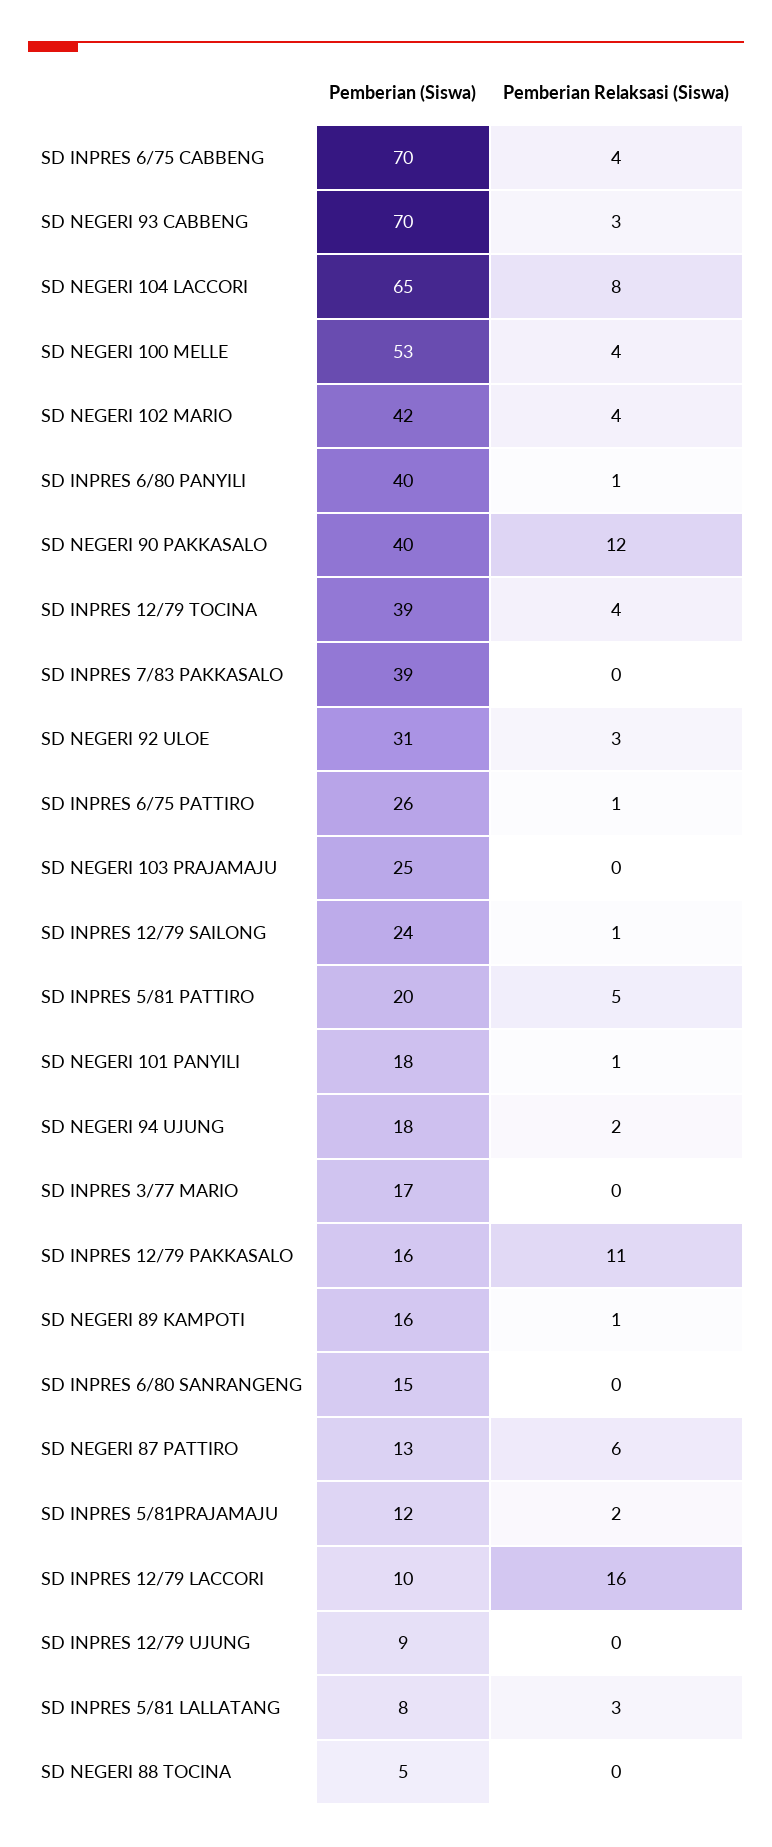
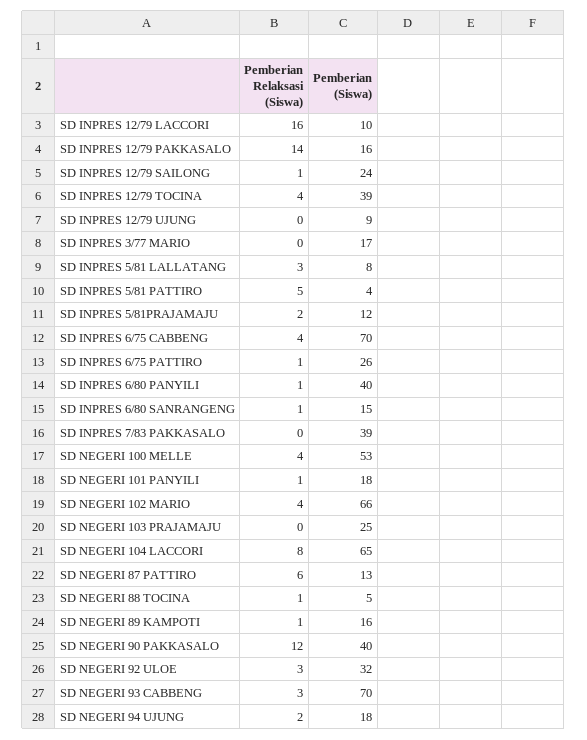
  {
    "Pemberian (Siswa)": {
      "SD INPRES 6/75 CABBENG": 70,
      "SD NEGERI 93 CABBENG": 70,
      "SD NEGERI 104 LACCORI": 65,
      "SD NEGERI 100 MELLE": 53,
-     "SD NEGERI 102 MARIO": 42,
+     "SD NEGERI 102 MARIO": 66,
      "SD INPRES 6/80 PANYILI": 40,
      "SD NEGERI 90 PAKKASALO": 40,
      "SD INPRES 12/79 TOCINA": 39,
      "SD INPRES 7/83 PAKKASALO": 39,
-     "SD NEGERI 92 ULOE": 31,
+     "SD NEGERI 92 ULOE": 32,
      "SD INPRES 6/75 PATTIRO": 26,
      "SD NEGERI 103 PRAJAMAJU": 25,
      "SD INPRES 12/79 SAILONG": 24,
-     "SD INPRES 5/81 PATTIRO": 20,
+     "SD INPRES 5/81 PATTIRO": 4,
      "SD NEGERI 101 PANYILI": 18,
      "SD NEGERI 94 UJUNG": 18,
      "SD INPRES 3/77 MARIO": 17,
      "SD INPRES 12/79 PAKKASALO": 16,
      "SD NEGERI 89 KAMPOTI": 16,
      "SD INPRES 6/80 SANRANGENG": 15,
      "SD NEGERI 87 PATTIRO": 13,
      "SD INPRES 5/81PRAJAMAJU": 12,
      "SD INPRES 12/79 LACCORI": 10,
      "SD INPRES 12/79 UJUNG": 9,
      "SD INPRES 5/81 LALLATANG": 8,
      "SD NEGERI 88 TOCINA": 5
    },
    "Pemberian Relaksasi (Siswa)": {
      "SD INPRES 6/75 CABBENG": 4,
      "SD NEGERI 93 CABBENG": 3,
      "SD NEGERI 104 LACCORI": 8,
      "SD NEGERI 100 MELLE": 4,
      "SD NEGERI 102 MARIO": 4,
      "SD INPRES 6/80 PANYILI": 1,
      "SD NEGERI 90 PAKKASALO": 12,
      "SD INPRES 12/79 TOCINA": 4,
      "SD INPRES 7/83 PAKKASALO": 0,
      "SD NEGERI 92 ULOE": 3,
      "SD INPRES 6/75 PATTIRO": 1,
      "SD NEGERI 103 PRAJAMAJU": 0,
      "SD INPRES 12/79 SAILONG": 1,
      "SD INPRES 5/81 PATTIRO": 5,
      "SD NEGERI 101 PANYILI": 1,
      "SD NEGERI 94 UJUNG": 2,
      "SD INPRES 3/77 MARIO": 0,
-     "SD INPRES 12/79 PAKKASALO": 11,
+     "SD INPRES 12/79 PAKKASALO": 14,
      "SD NEGERI 89 KAMPOTI": 1,
-     "SD INPRES 6/80 SANRANGENG": 0,
+     "SD INPRES 6/80 SANRANGENG": 1,
      "SD NEGERI 87 PATTIRO": 6,
      "SD INPRES 5/81PRAJAMAJU": 2,
      "SD INPRES 12/79 LACCORI": 16,
      "SD INPRES 12/79 UJUNG": 0,
      "SD INPRES 5/81 LALLATANG": 3,
-     "SD NEGERI 88 TOCINA": 0
+     "SD NEGERI 88 TOCINA": 1
    }
  }

